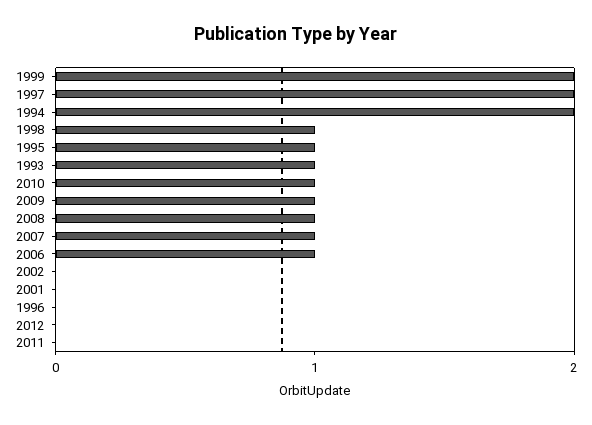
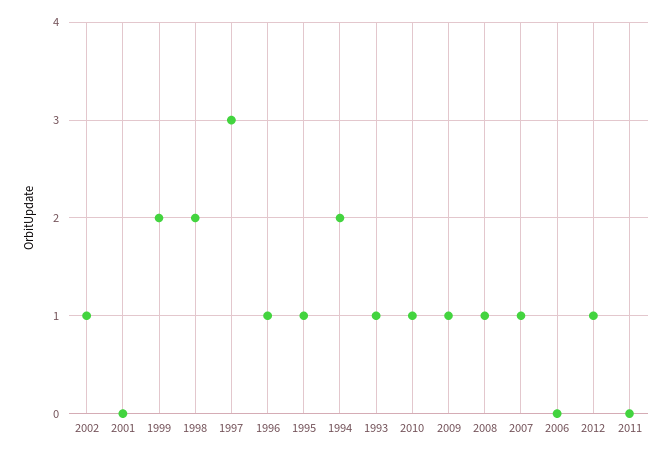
  {
    "1999": 2,
-   "1997": 2,
+   "1997": 3,
    "1994": 2,
-   "1998": 1,
+   "1998": 2,
    "1995": 1,
    "1993": 1,
    "2010": 1,
    "2009": 1,
    "2008": 1,
    "2007": 1,
-   "2006": 1,
+   "2006": 0,
-   "2002": 0,
+   "2002": 1,
    "2001": 0,
-   "1996": 0,
+   "1996": 1,
-   "2012": 0,
+   "2012": 1,
    "2011": 0
  }

